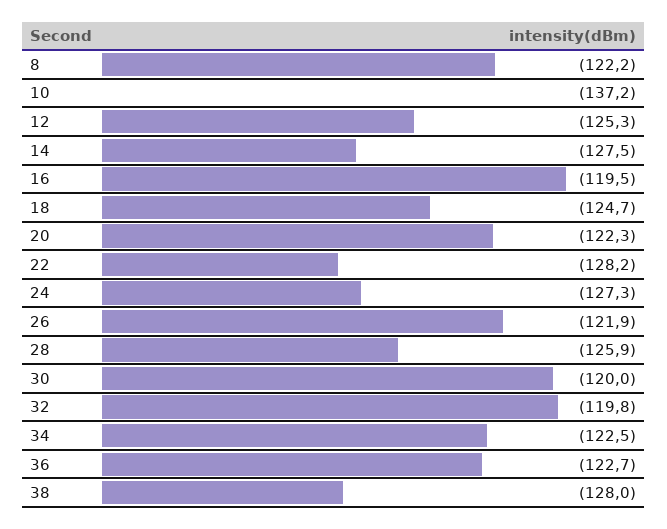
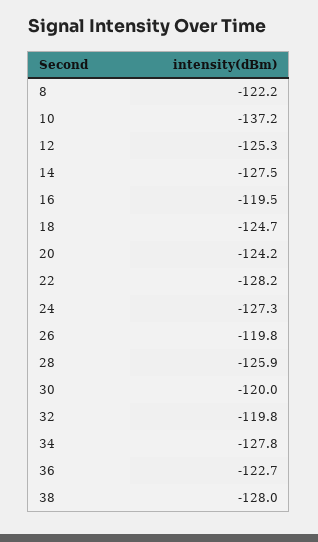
  {
    "8": -122.2,
    "10": -137.2,
    "12": -125.3,
    "14": -127.5,
    "16": -119.5,
    "18": -124.7,
-   "20": -122.3,
+   "20": -124.2,
    "22": -128.2,
    "24": -127.3,
-   "26": -121.9,
+   "26": -119.8,
    "28": -125.9,
    "30": -120,
    "32": -119.8,
-   "34": -122.5,
+   "34": -127.8,
    "36": -122.7,
    "38": -128
  }

